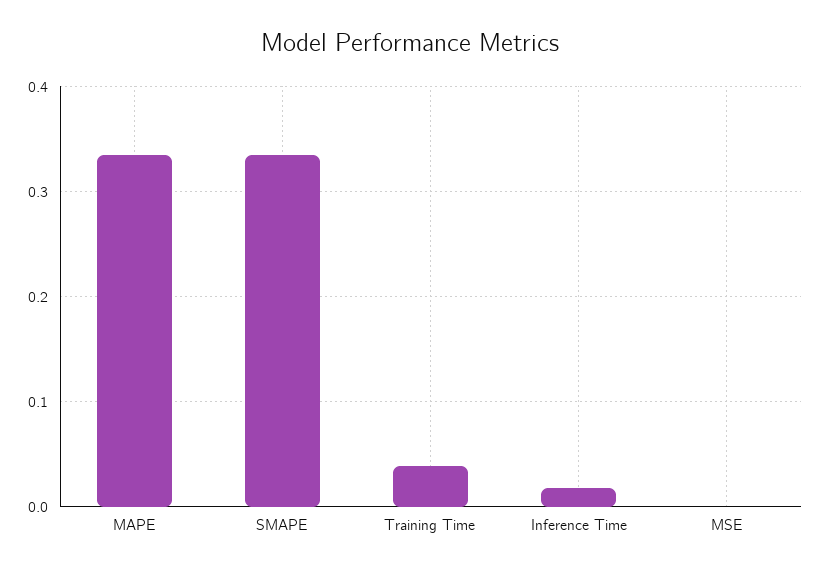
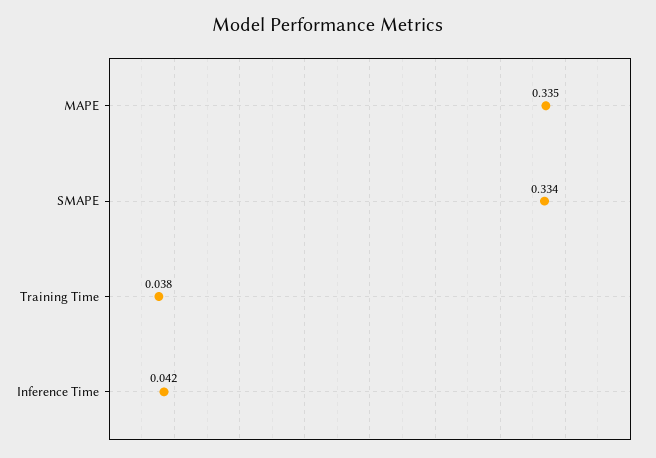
  {
    "MAPE": 0.335,
    "SMAPE": 0.334,
    "Training Time": 0.038,
-   "Inference Time": 0.02,
+   "Inference Time": 0.042
-   "MSE": 0
  }

